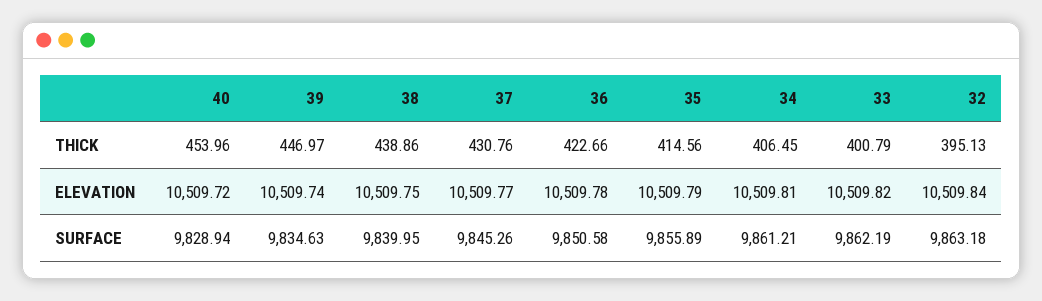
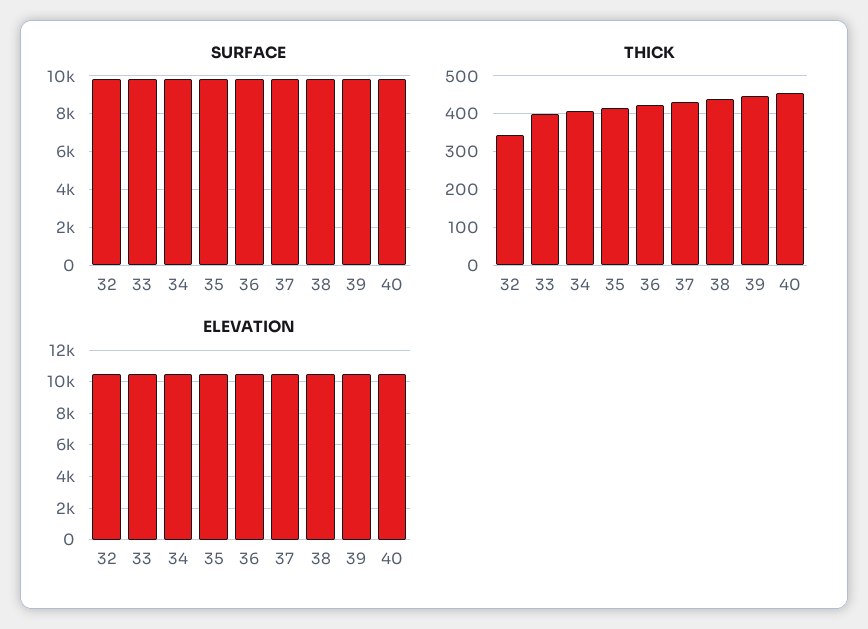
  {
    "THICK": {
      "40": 453.96,
      "39": 446.97,
      "38": 438.86,
      "37": 430.76,
      "36": 422.66,
      "35": 414.56,
      "34": 406.45,
      "33": 400.79,
-     "32": 395.13
+     "32": 340
    },
    "ELEVATION": {
      "40": 10509.72,
      "39": 10509.74,
      "38": 10509.75,
      "37": 10509.77,
      "36": 10509.78,
      "35": 10509.79,
      "34": 10509.81,
      "33": 10509.82,
      "32": 10509.84
    },
    "SURFACE": {
      "40": 9828.94,
      "39": 9834.63,
      "38": 9839.95,
      "37": 9845.26,
      "36": 9850.58,
      "35": 9855.89,
      "34": 9861.21,
      "33": 9862.19,
      "32": 9863.18
    }
  }

